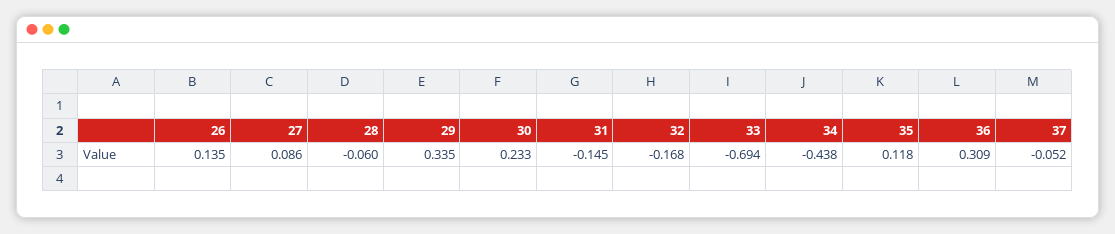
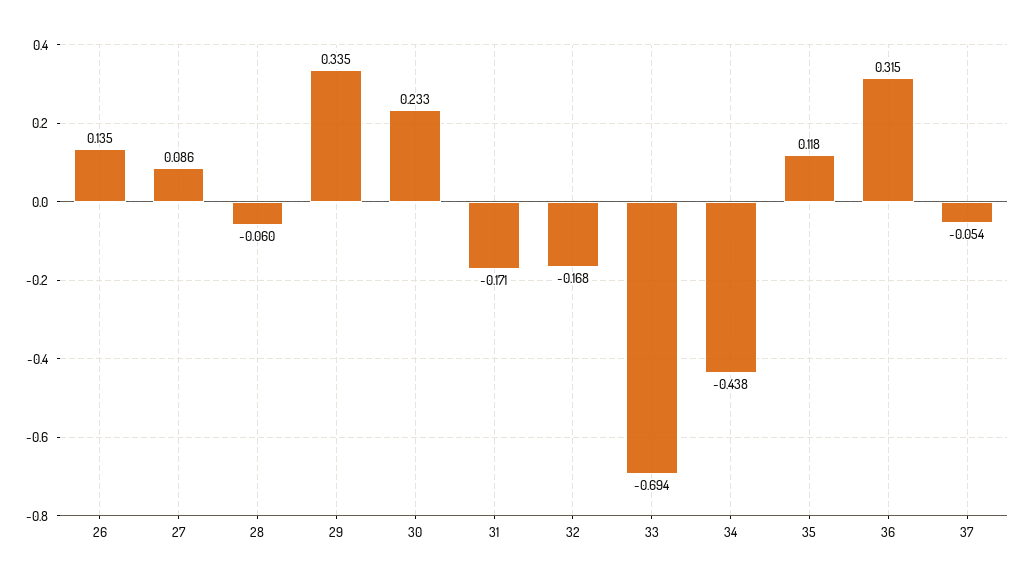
  {
    "26": 0.135,
    "27": 0.086,
    "28": -0.06,
    "29": 0.335,
    "30": 0.233,
-   "31": -0.145,
+   "31": -0.171,
    "32": -0.168,
    "33": -0.694,
    "34": -0.438,
    "35": 0.118,
-   "36": 0.309,
+   "36": 0.315,
-   "37": -0.052
+   "37": -0.054
  }

